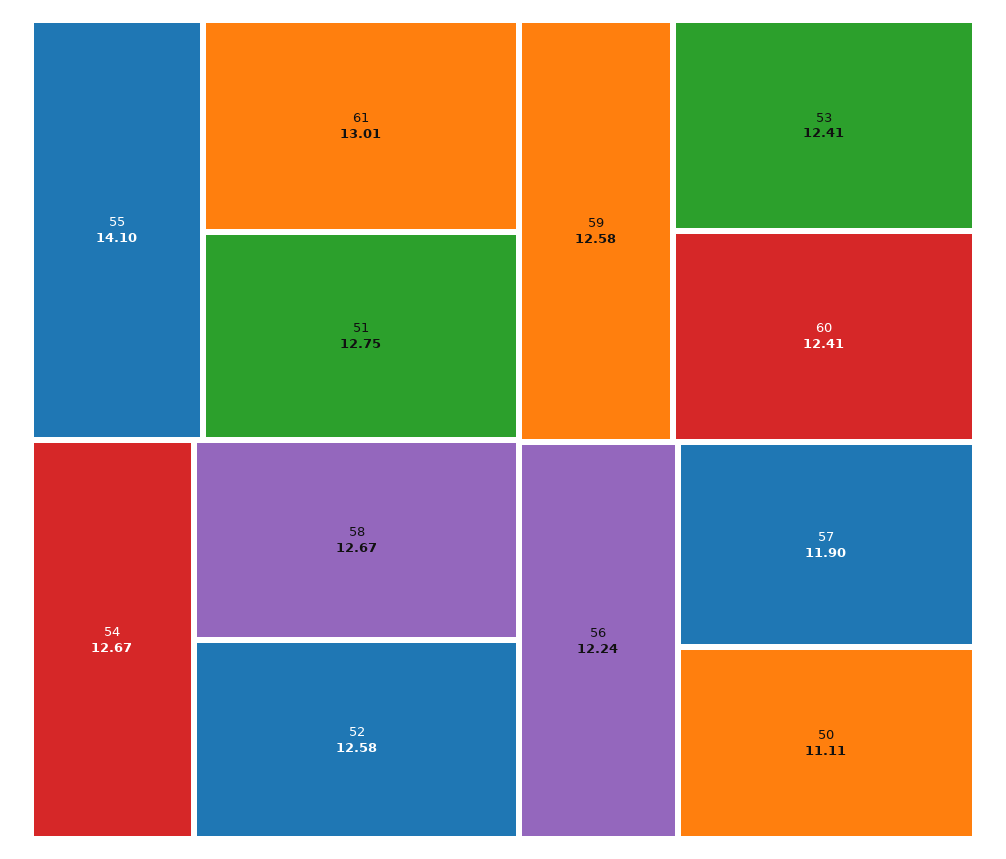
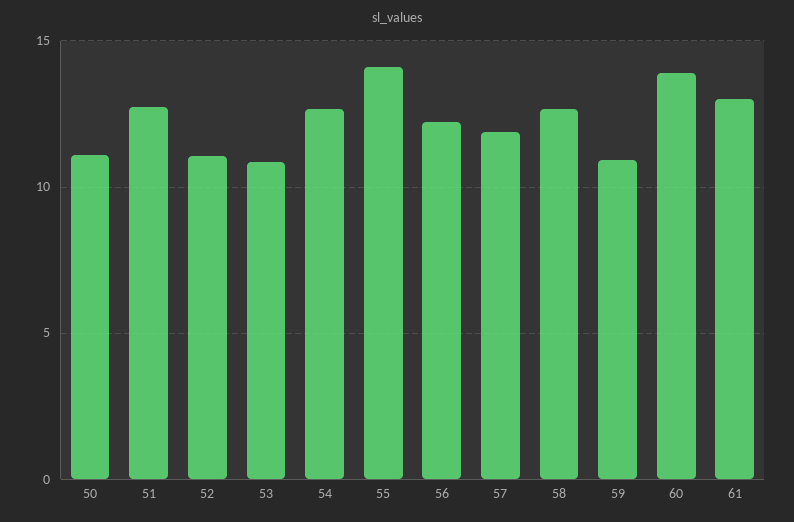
  {
    "55": 14.1,
    "61": 13.01,
    "51": 12.75,
    "54": 12.67,
    "58": 12.67,
-   "52": 12.58,
+   "52": 11,
-   "59": 12.58,
+   "59": 11,
-   "53": 12.41,
+   "53": 11,
-   "60": 12.41,
+   "60": 14,
    "56": 12.24,
    "57": 11.9,
    "50": 11.11
  }

